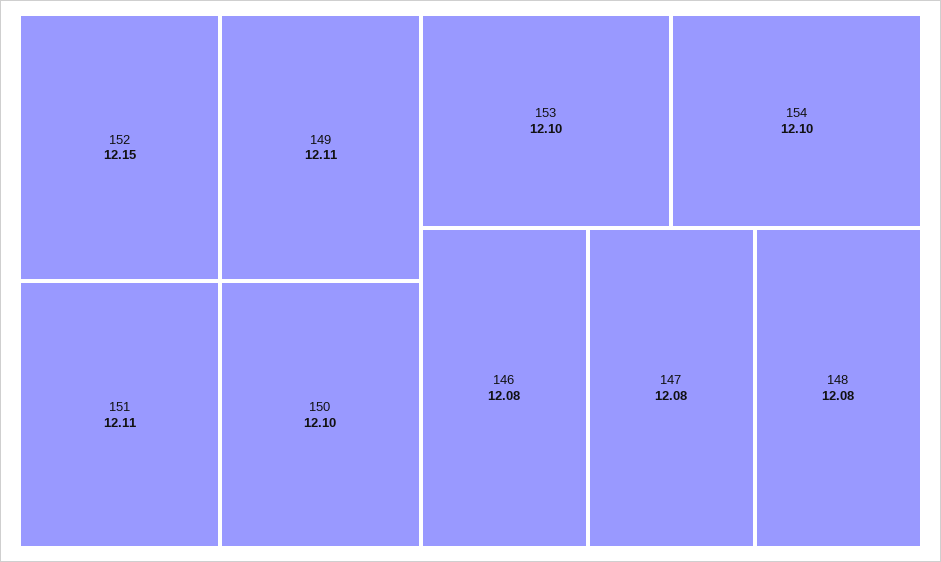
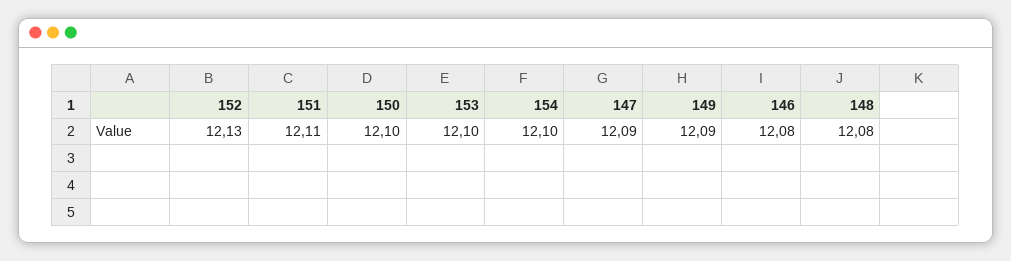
  {
-   "152": 12.15,
+   "152": 12.13,
-   "149": 12.11,
+   "149": 12.09,
    "151": 12.11,
    "150": 12.1,
    "153": 12.1,
    "154": 12.1,
    "146": 12.08,
-   "147": 12.08,
+   "147": 12.09,
    "148": 12.08
  }

